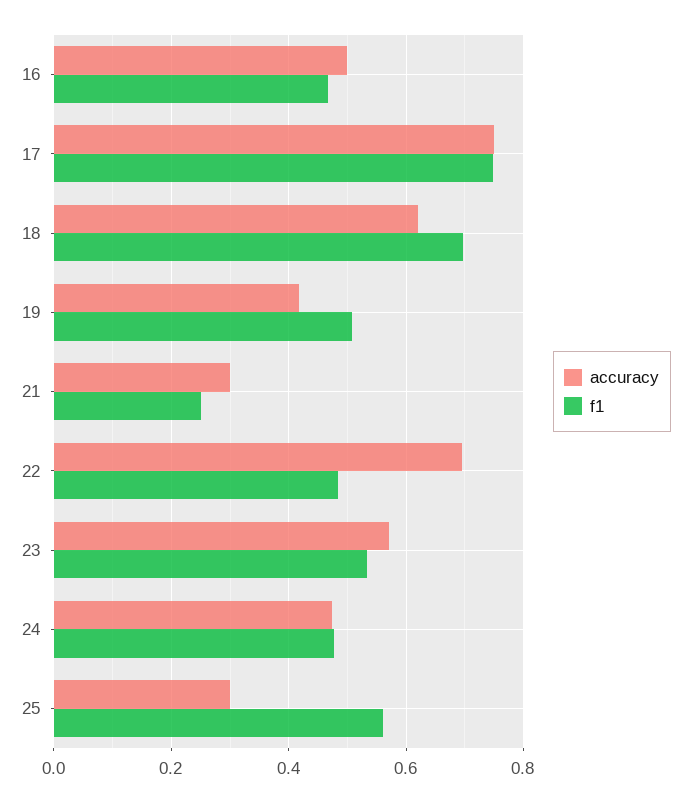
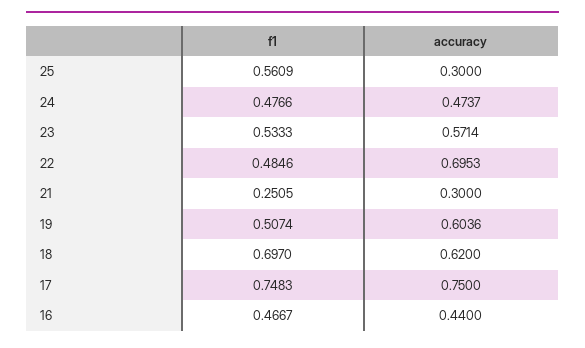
  {
    "accuracy": {
-     "16": 0.5,
+     "16": 0.44,
      "17": 0.75,
      "18": 0.62,
-     "19": 0.42,
+     "19": 0.6036,
      "21": 0.3,
      "22": 0.6953,
      "23": 0.5714,
      "24": 0.4737,
      "25": 0.3
    },
    "f1": {
      "16": 0.4667,
      "17": 0.7483,
      "18": 0.697,
      "19": 0.5074,
      "21": 0.2505,
      "22": 0.4846,
      "23": 0.5333,
      "24": 0.4766,
      "25": 0.5609
    }
  }

